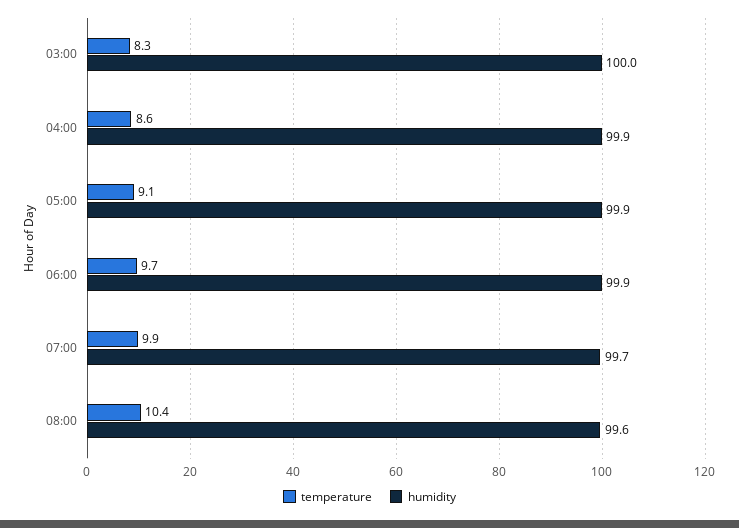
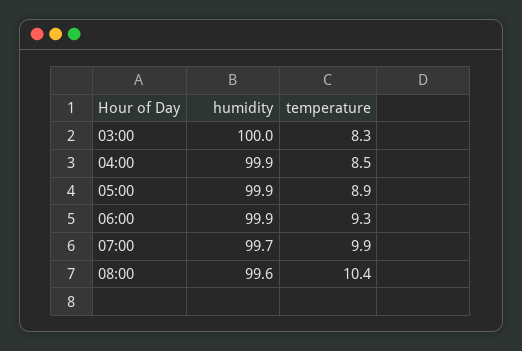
  {
    "temperature": {
      "03:00": 8.3,
-     "04:00": 8.6,
+     "04:00": 8.5,
-     "05:00": 9.1,
+     "05:00": 8.9,
-     "06:00": 9.7,
+     "06:00": 9.3,
      "07:00": 9.9,
      "08:00": 10.4
    },
    "humidity": {
      "03:00": 100,
      "04:00": 99.9,
      "05:00": 99.9,
      "06:00": 99.9,
      "07:00": 99.7,
      "08:00": 99.6
    }
  }

